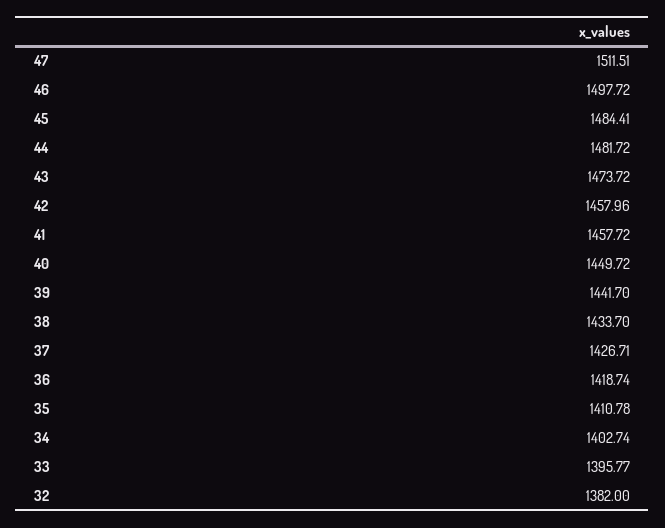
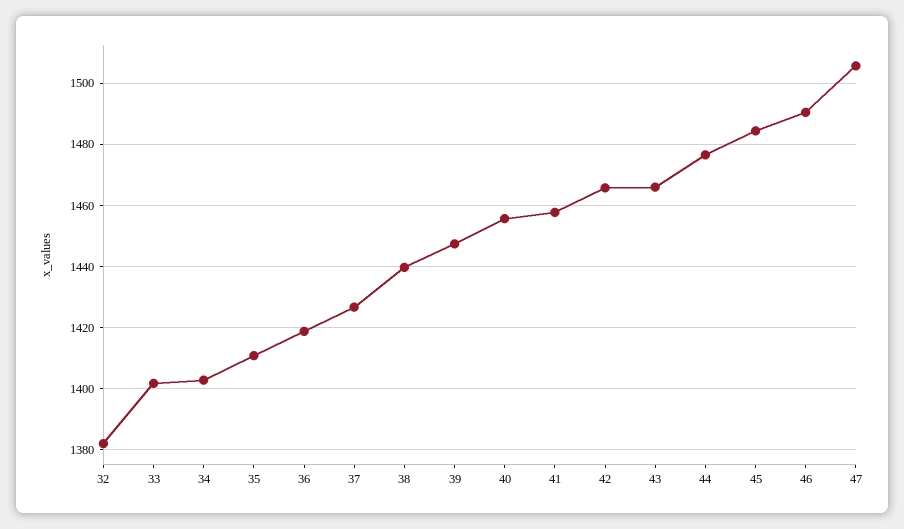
  {
-   "47": 1511.51,
+   "47": 1506,
-   "46": 1497.72,
+   "46": 1490,
    "45": 1484.41,
-   "44": 1481.72,
+   "44": 1476,
-   "43": 1473.72,
+   "43": 1466,
-   "42": 1457.96,
+   "42": 1466,
    "41": 1457.72,
-   "40": 1449.72,
+   "40": 1456,
-   "39": 1441.7,
+   "39": 1448,
-   "38": 1433.7,
+   "38": 1440,
    "37": 1426.71,
    "36": 1418.74,
    "35": 1410.78,
    "34": 1402.74,
-   "33": 1395.77,
+   "33": 1402,
    "32": 1382
  }

